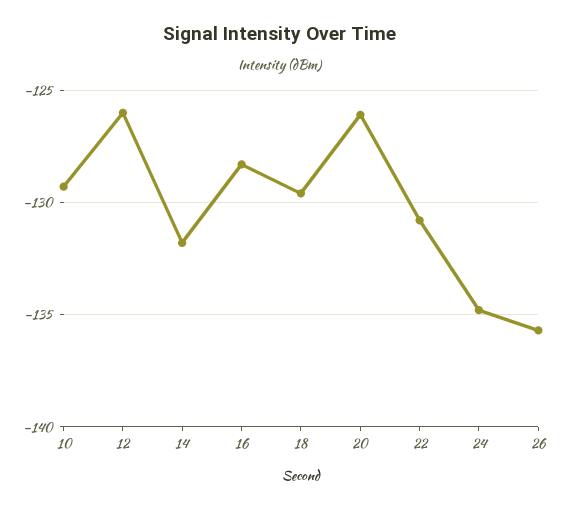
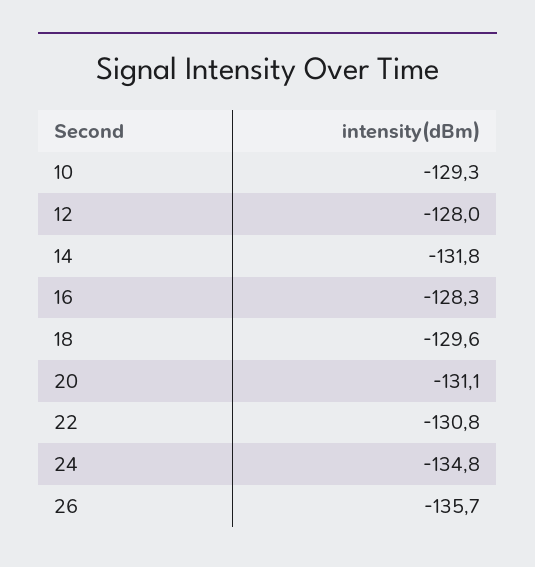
  {
    "10": -129.3,
-   "12": -126,
+   "12": -128,
    "14": -131.8,
    "16": -128.3,
    "18": -129.6,
-   "20": -126,
+   "20": -131.1,
    "22": -130.8,
    "24": -134.8,
    "26": -135.7
  }

